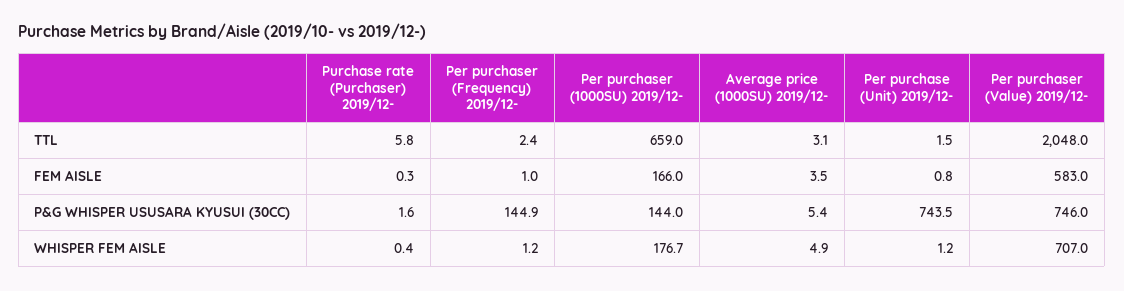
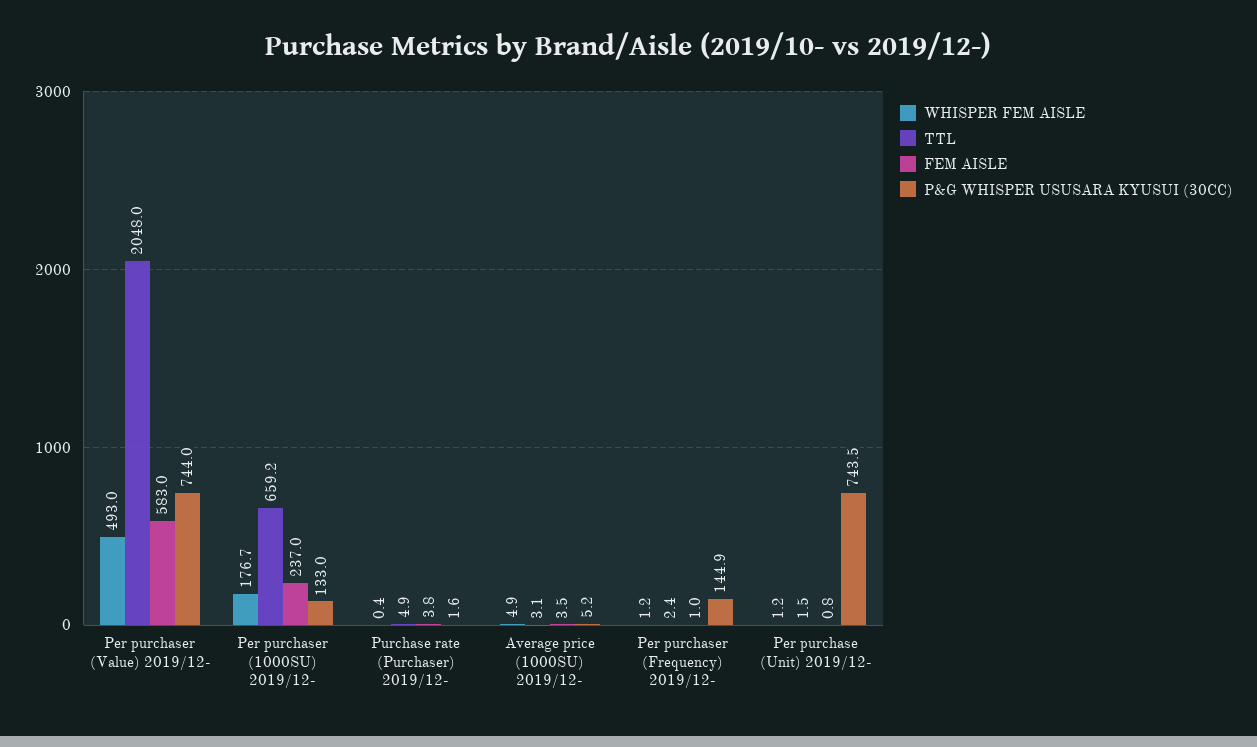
  {
    "TTL": {
-     "Purchase rate (Purchaser) 2019/12-": 5.8,
+     "Purchase rate (Purchaser) 2019/12-": 4.9,
      "Per purchaser (Frequency) 2019/12-": 2.4,
-     "Per purchaser (1000SU) 2019/12-": 659,
+     "Per purchaser (1000SU) 2019/12-": 659.2,
      "Average price (1000SU) 2019/12-": 3.1,
      "Per purchase (Unit) 2019/12-": 1.5,
      "Per purchaser (Value) 2019/12-": 2048
    },
    "FEM AISLE": {
-     "Purchase rate (Purchaser) 2019/12-": 0.3,
+     "Purchase rate (Purchaser) 2019/12-": 3.8,
      "Per purchaser (Frequency) 2019/12-": 1,
-     "Per purchaser (1000SU) 2019/12-": 166,
+     "Per purchaser (1000SU) 2019/12-": 237,
      "Average price (1000SU) 2019/12-": 3.5,
      "Per purchase (Unit) 2019/12-": 0.8,
      "Per purchaser (Value) 2019/12-": 583
    },
    "P&G WHISPER USUSARA KYUSUI (30CC)": {
      "Purchase rate (Purchaser) 2019/12-": 1.6,
      "Per purchaser (Frequency) 2019/12-": 144.9,
-     "Per purchaser (1000SU) 2019/12-": 144,
+     "Per purchaser (1000SU) 2019/12-": 133,
-     "Average price (1000SU) 2019/12-": 5.4,
+     "Average price (1000SU) 2019/12-": 5.2,
      "Per purchase (Unit) 2019/12-": 743.5,
-     "Per purchaser (Value) 2019/12-": 746
+     "Per purchaser (Value) 2019/12-": 744
    },
    "WHISPER FEM AISLE": {
      "Purchase rate (Purchaser) 2019/12-": 0.4,
      "Per purchaser (Frequency) 2019/12-": 1.2,
      "Per purchaser (1000SU) 2019/12-": 176.7,
      "Average price (1000SU) 2019/12-": 4.9,
      "Per purchase (Unit) 2019/12-": 1.2,
-     "Per purchaser (Value) 2019/12-": 707
+     "Per purchaser (Value) 2019/12-": 493
    }
  }

